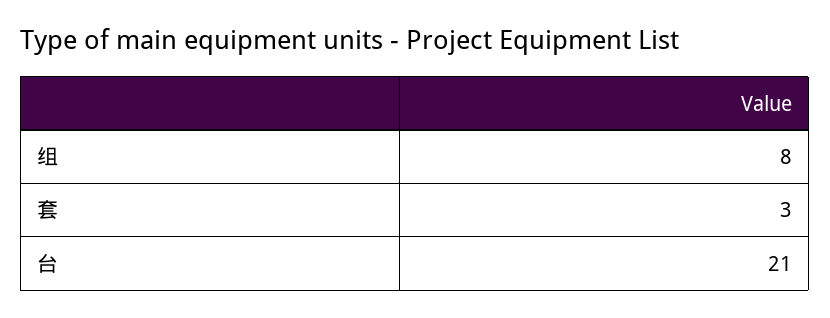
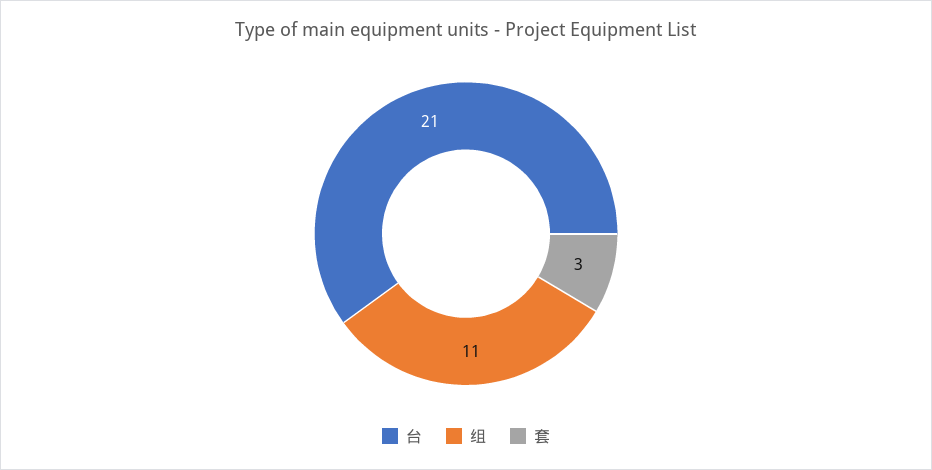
  {
-   "组": 8,
+   "组": 11,
    "套": 3,
    "台": 21
  }

